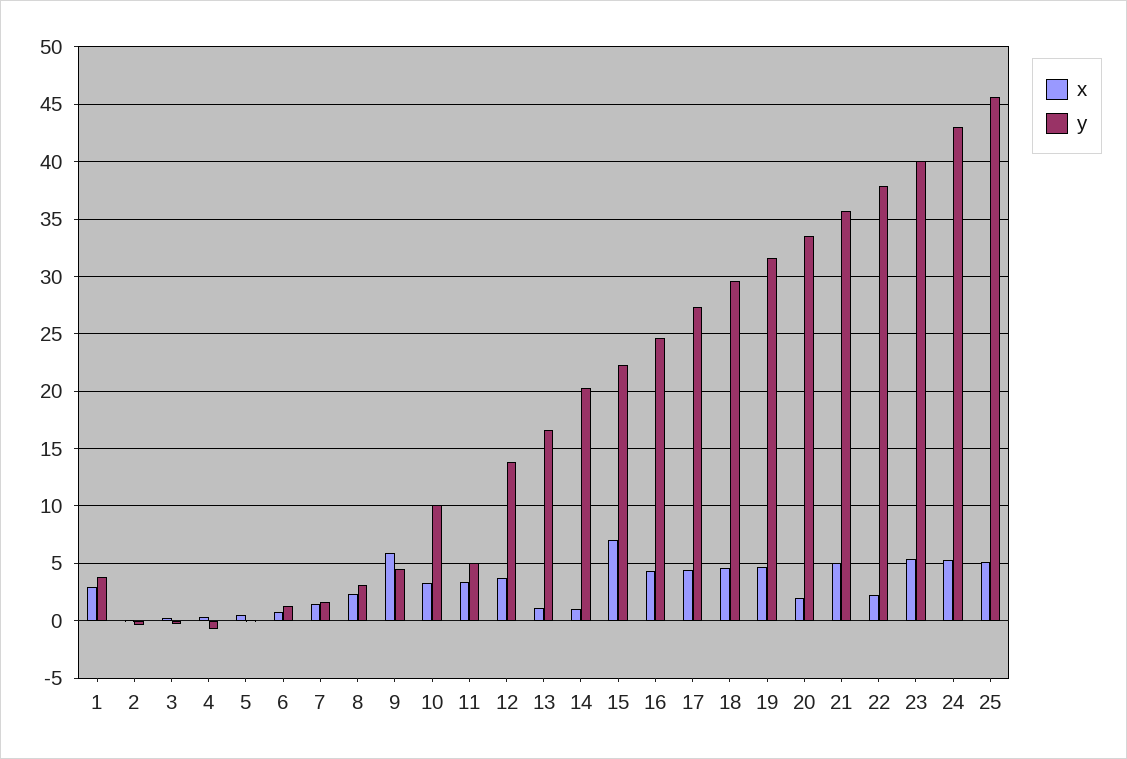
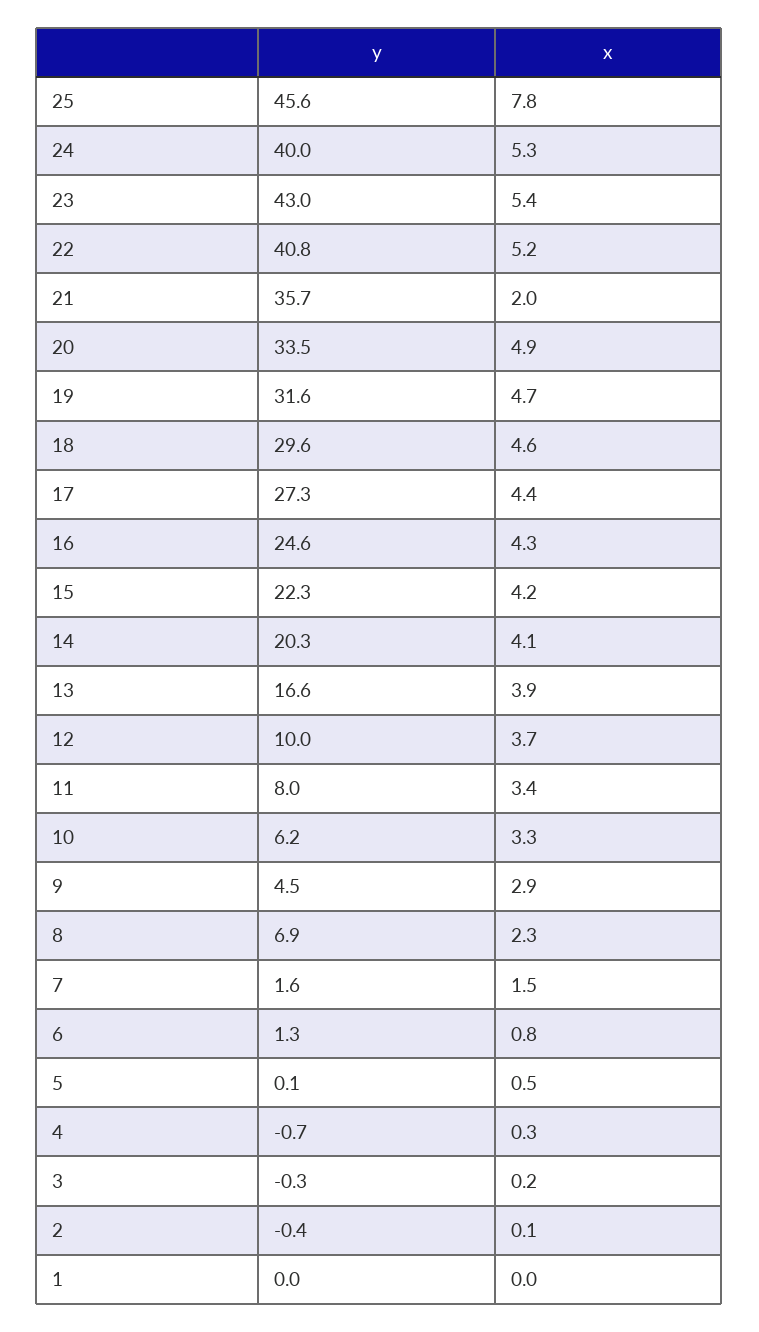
  {
    "x": {
-     "1": 3,
+     "1": 0,
      "2": 0.1,
      "3": 0.2,
      "4": 0.3,
      "5": 0.5,
      "6": 0.8,
      "7": 1.5,
      "8": 2.3,
-     "9": 6,
+     "9": 2.9,
      "10": 3.3,
      "11": 3.4,
      "12": 3.7,
-     "13": 1,
+     "13": 3.9,
-     "14": 1,
+     "14": 4.1,
-     "15": 7,
+     "15": 4.2,
      "16": 4.3,
      "17": 4.4,
      "18": 4.6,
      "19": 4.7,
-     "20": 2,
+     "20": 4.9,
-     "21": 5,
+     "21": 2,
-     "22": 2,
+     "22": 5.2,
      "23": 5.4,
      "24": 5.3,
-     "25": 5
+     "25": 7.8
    },
    "y": {
-     "1": 4,
+     "1": 0,
      "2": -0.4,
      "3": -0.3,
      "4": -0.7,
      "5": 0.1,
      "6": 1.3,
      "7": 1.6,
-     "8": 3,
+     "8": 6.9,
      "9": 4.5,
-     "10": 10,
+     "10": 6.2,
-     "11": 5,
+     "11": 8,
-     "12": 14,
+     "12": 10,
      "13": 16.6,
      "14": 20.3,
      "15": 22.3,
      "16": 24.6,
      "17": 27.3,
      "18": 29.6,
      "19": 31.6,
      "20": 33.5,
      "21": 35.7,
-     "22": 38,
+     "22": 40.8,
-     "23": 40,
+     "23": 43,
-     "24": 43,
+     "24": 40,
      "25": 45.6
    }
  }

